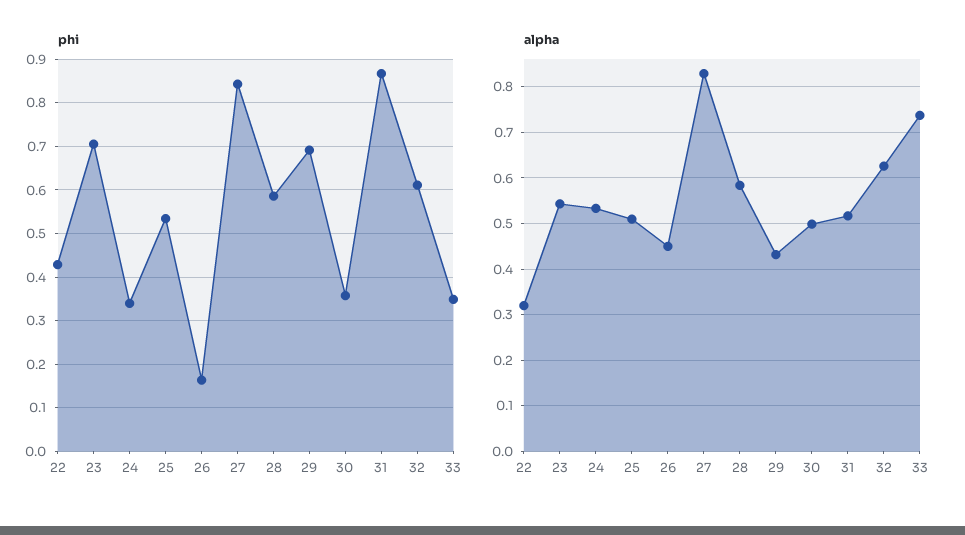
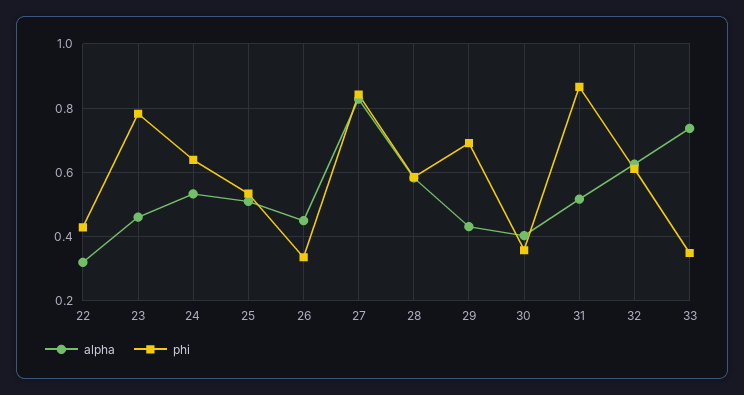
  {
    "phi": {
      "22": 0.42,
-     "23": 0.7,
+     "23": 0.78,
-     "24": 0.34,
+     "24": 0.64,
      "25": 0.54,
-     "26": 0.16,
+     "26": 0.34,
      "27": 0.84,
      "28": 0.58,
      "29": 0.7,
      "30": 0.36,
      "31": 0.86,
      "32": 0.62,
      "33": 0.34
    },
    "alpha": {
      "22": 0.32,
-     "23": 0.54,
+     "23": 0.46,
      "24": 0.54,
      "25": 0.5,
      "26": 0.46,
      "27": 0.82,
      "28": 0.58,
      "29": 0.44,
-     "30": 0.5,
+     "30": 0.4,
      "31": 0.52,
      "32": 0.62,
      "33": 0.74
    }
  }

